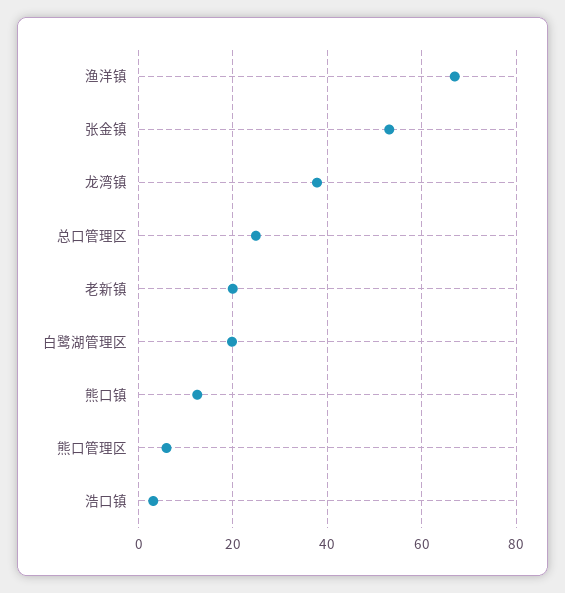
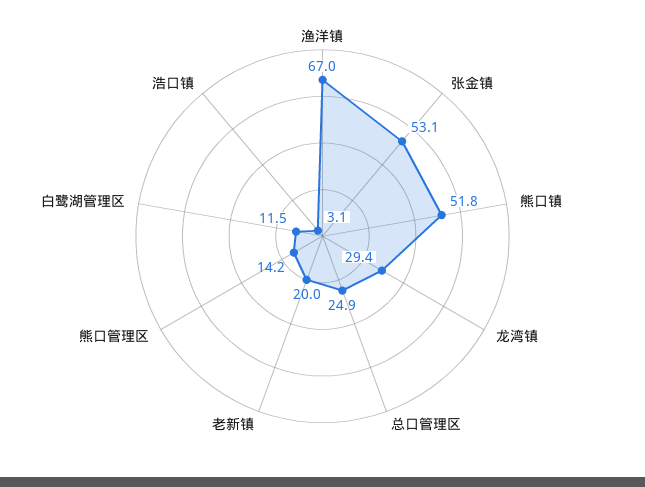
  {
    "渔洋镇": 67,
    "张金镇": 53.1,
-   "龙湾镇": 38,
+   "龙湾镇": 29.4,
    "总口管理区": 24.9,
    "老新镇": 20,
-   "白鹭湖管理区": 20,
+   "白鹭湖管理区": 11.5,
-   "熊口镇": 12,
+   "熊口镇": 51.8,
-   "熊口管理区": 6,
+   "熊口管理区": 14.2,
    "浩口镇": 3.1
  }

